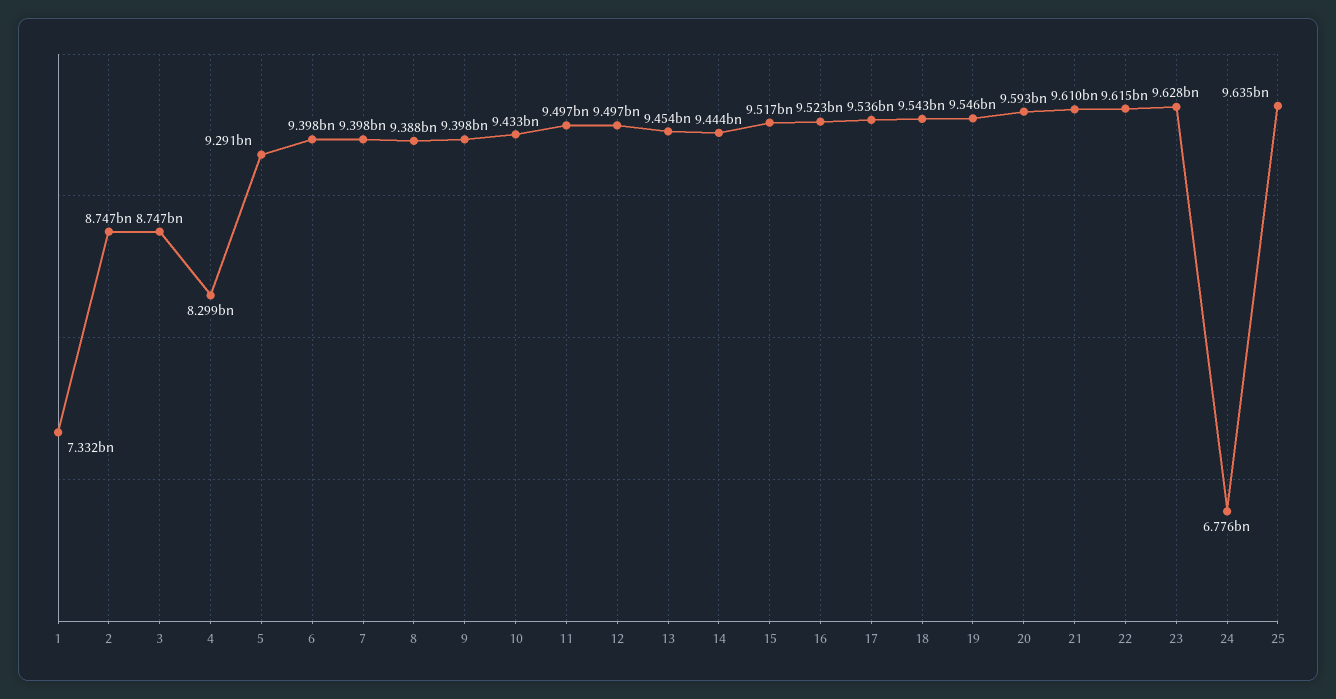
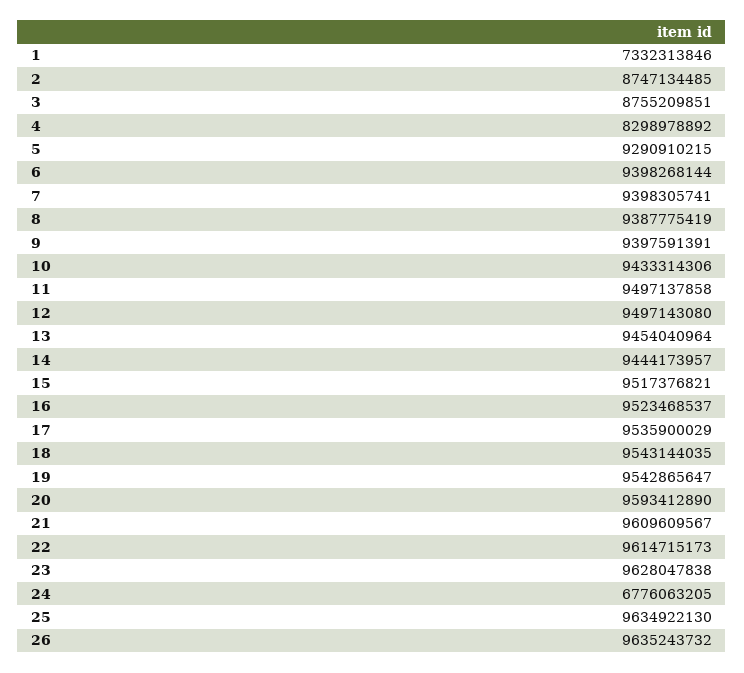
  {
    "1": 7332313846,
    "2": 8747134485,
-   "3": 8747000000,
+   "3": 8755209851,
    "4": 8298978892,
    "5": 9290910215,
    "6": 9398268144,
    "7": 9398305741,
    "8": 9387775419,
    "9": 9397591391,
    "10": 9433314306,
    "11": 9497137858,
    "12": 9497143080,
    "13": 9454040964,
    "14": 9444173957,
    "15": 9517376821,
    "16": 9523468537,
    "17": 9535900029,
    "18": 9543144035,
-   "19": 9546000000,
+   "19": 9542865647,
    "20": 9593412890,
    "21": 9609609567,
    "22": 9614715173,
    "23": 9628047838,
    "24": 6776063205,
-   "25": 9634922130
+   "25": 9634922130,
+   "26": 9635243732
  }

